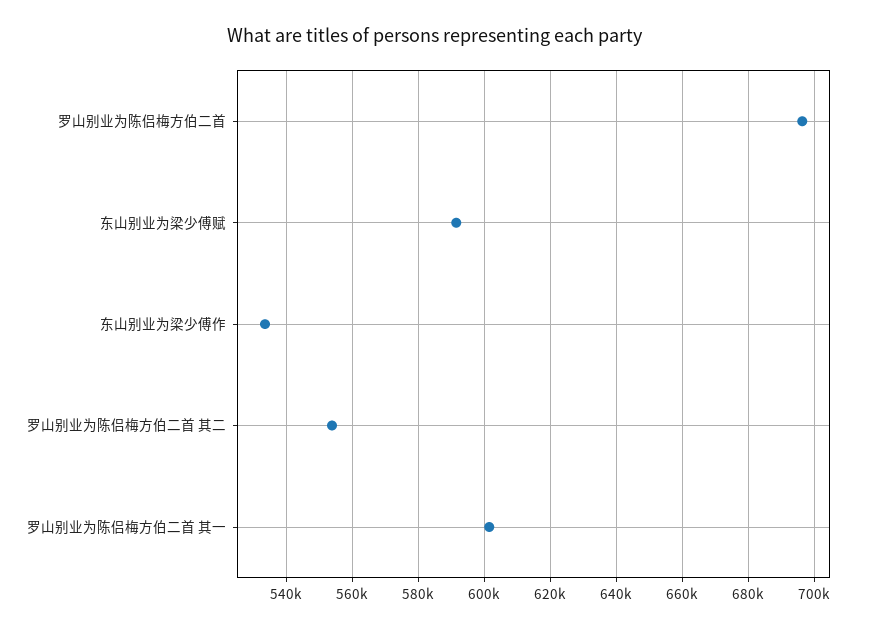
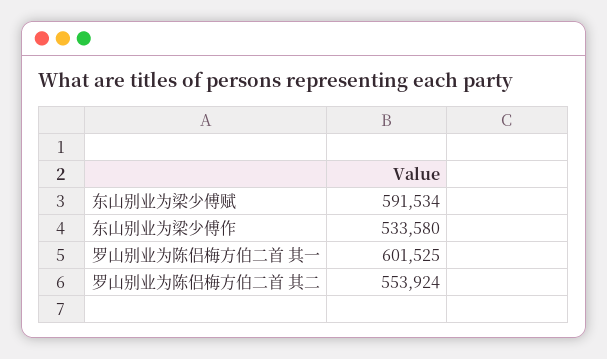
  {
-   "罗山别业为陈侣梅方伯二首": 696000,
    "东山别业为梁少傅赋": 591534,
    "东山别业为梁少傅作": 533580,
    "罗山别业为陈侣梅方伯二首 其二": 553924,
    "罗山别业为陈侣梅方伯二首 其一": 601525
  }

